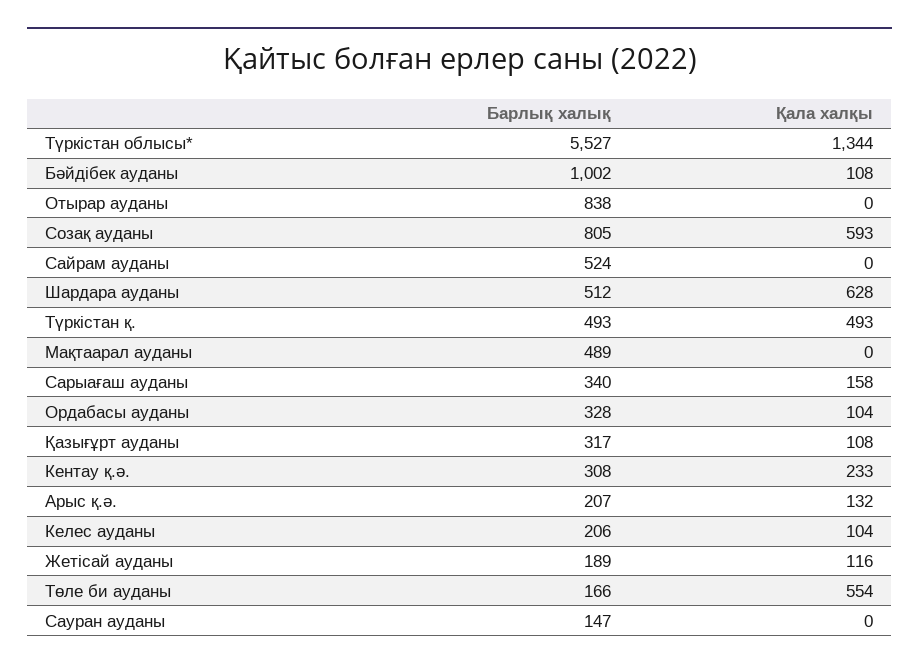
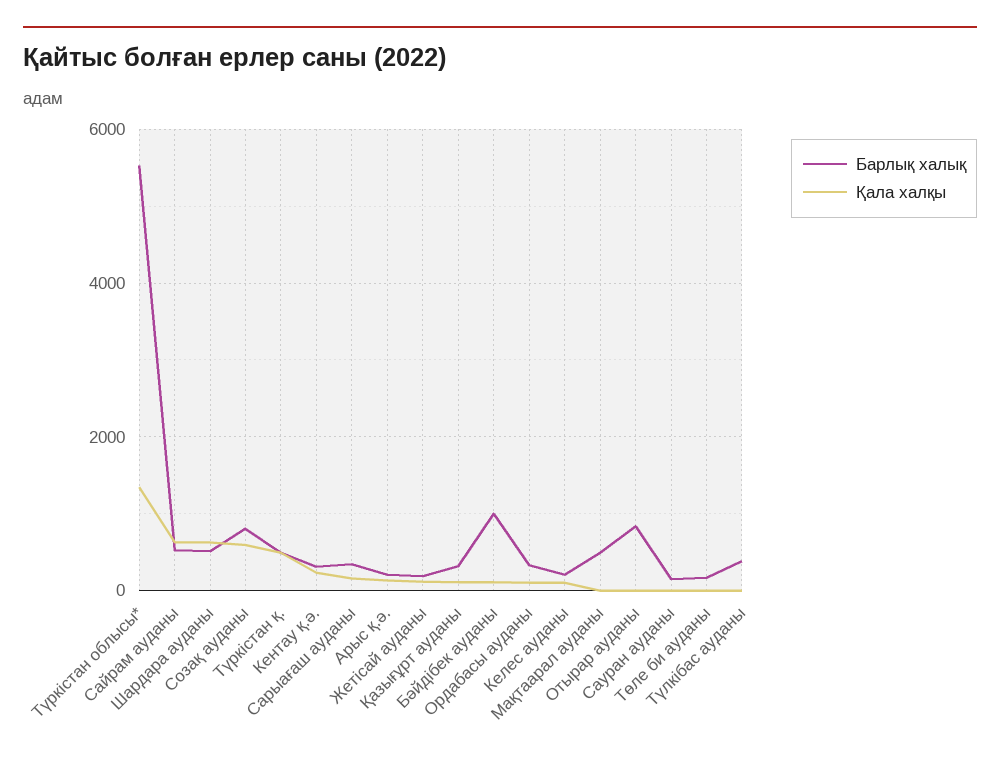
  {
    "Барлық халық": {
      "Түркістан облысы*": 5527,
      "Бәйдібек ауданы": 1002,
      "Отырар ауданы": 838,
      "Созақ ауданы": 805,
      "Сайрам ауданы": 524,
      "Шардара ауданы": 512,
      "Түркістан қ.": 493,
      "Мақтаарал ауданы": 489,
      "Сарыағаш ауданы": 340,
      "Ордабасы ауданы": 328,
      "Қазығұрт ауданы": 317,
      "Кентау қ.ә.": 308,
      "Арыс қ.ә.": 207,
      "Келес ауданы": 206,
      "Жетісай ауданы": 189,
      "Төле би ауданы": 166,
-     "Сауран ауданы": 147
+     "Сауран ауданы": 147,
+     "Түлкібас ауданы": 400
    },
    "Қала халқы": {
      "Түркістан облысы*": 1344,
      "Бәйдібек ауданы": 108,
      "Отырар ауданы": 0,
      "Созақ ауданы": 593,
-     "Сайрам ауданы": 0,
+     "Сайрам ауданы": 600,
      "Шардара ауданы": 628,
      "Түркістан қ.": 493,
      "Мақтаарал ауданы": 0,
      "Сарыағаш ауданы": 158,
      "Ордабасы ауданы": 104,
      "Қазығұрт ауданы": 108,
      "Кентау қ.ә.": 233,
      "Арыс қ.ә.": 132,
      "Келес ауданы": 104,
      "Жетісай ауданы": 116,
-     "Төле би ауданы": 554,
+     "Төле би ауданы": 0,
-     "Сауран ауданы": 0
+     "Сауран ауданы": 0,
+     "Түлкібас ауданы": 0
    }
  }

